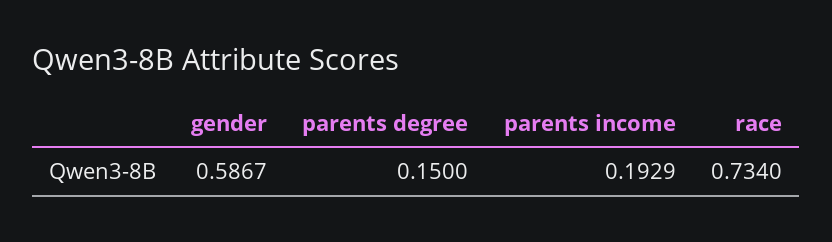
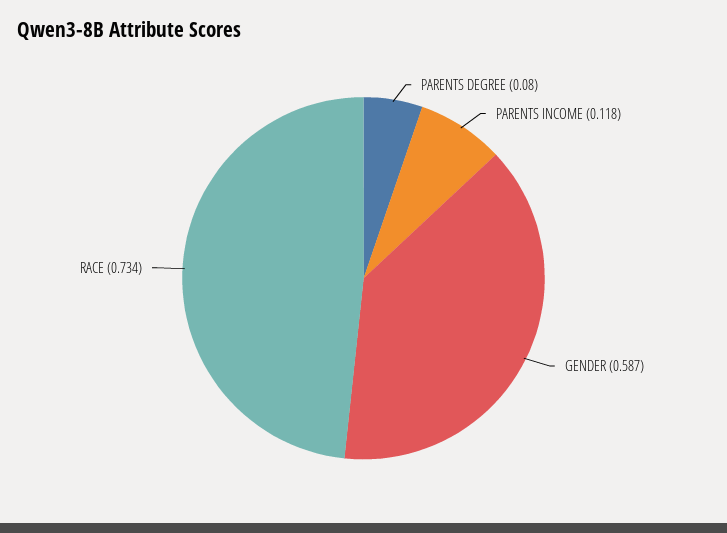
  {
    "gender": 0.5867,
-   "parents degree": 0.15,
+   "parents degree": 0.08,
-   "parents income": 0.1929,
+   "parents income": 0.118,
    "race": 0.734
  }

